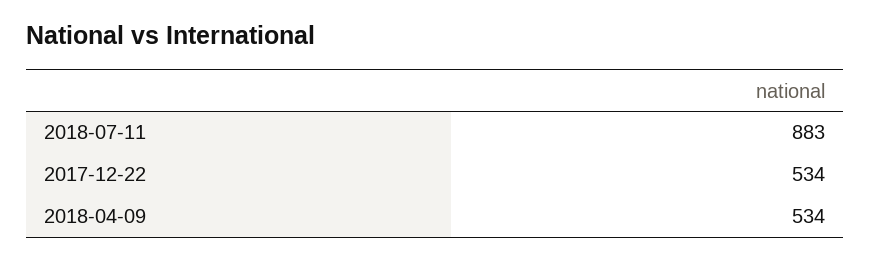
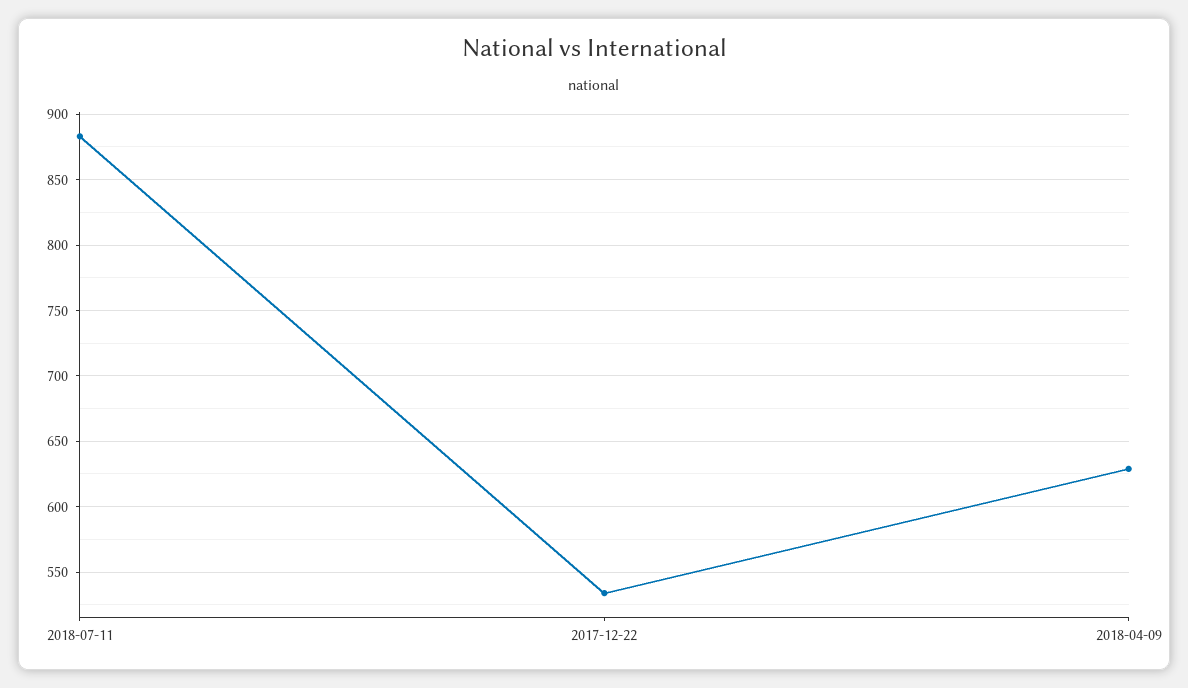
  {
    "2018-07-11": 883,
    "2017-12-22": 534,
-   "2018-04-09": 534
+   "2018-04-09": 630
  }

